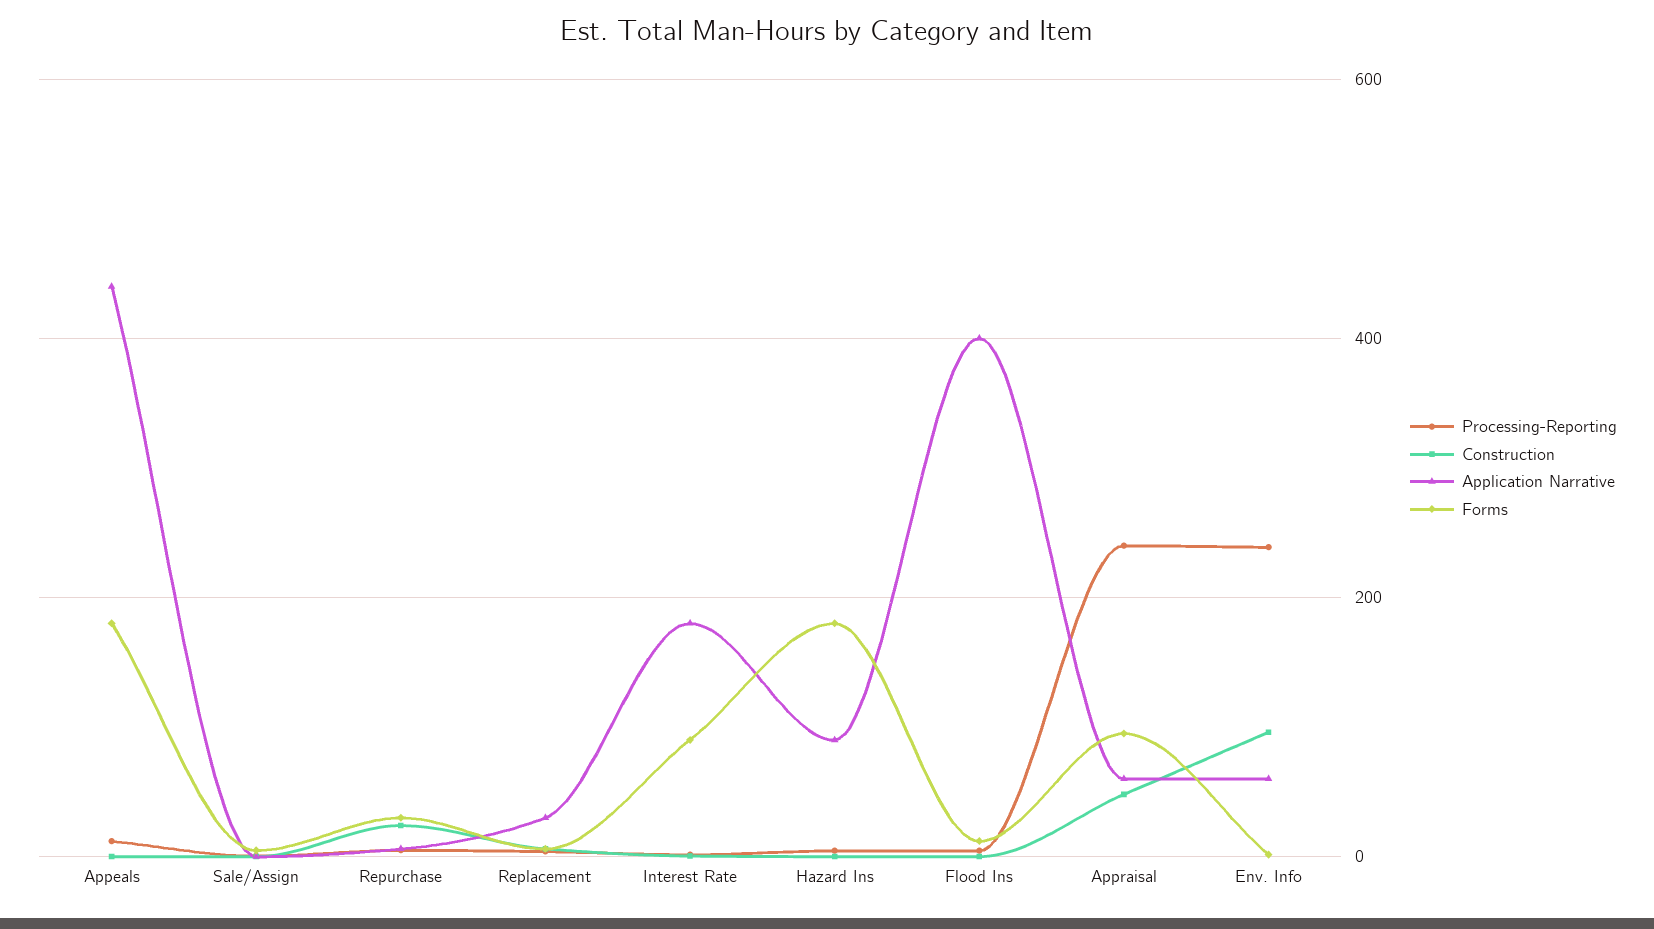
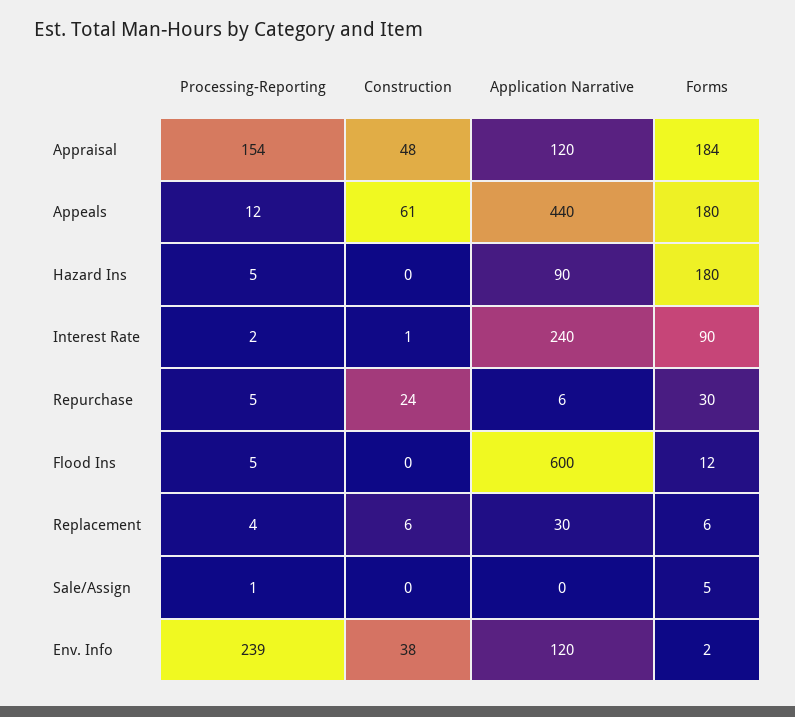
  {
    "Processing-Reporting": {
      "Appeals": 12,
      "Sale/Assign": 1,
      "Repurchase": 5,
      "Replacement": 4,
      "Interest Rate": 2,
      "Hazard Ins": 5,
      "Flood Ins": 5,
-     "Appraisal": 240,
+     "Appraisal": 154,
      "Env. Info": 239
    },
    "Construction": {
-     "Appeals": 0,
+     "Appeals": 61,
      "Sale/Assign": 0,
      "Repurchase": 24,
      "Replacement": 6,
      "Interest Rate": 1,
      "Hazard Ins": 0,
      "Flood Ins": 0,
      "Appraisal": 48,
-     "Env. Info": 100
+     "Env. Info": 38
    },
    "Application Narrative": {
      "Appeals": 440,
      "Sale/Assign": 0,
      "Repurchase": 6,
      "Replacement": 30,
-     "Interest Rate": 180,
+     "Interest Rate": 240,
      "Hazard Ins": 90,
-     "Flood Ins": 400,
+     "Flood Ins": 600,
-     "Appraisal": 60,
+     "Appraisal": 120,
-     "Env. Info": 60
+     "Env. Info": 120
    },
    "Forms": {
      "Appeals": 180,
      "Sale/Assign": 5,
      "Repurchase": 30,
      "Replacement": 6,
      "Interest Rate": 90,
      "Hazard Ins": 180,
      "Flood Ins": 12,
-     "Appraisal": 100,
+     "Appraisal": 184,
      "Env. Info": 2
    }
  }

